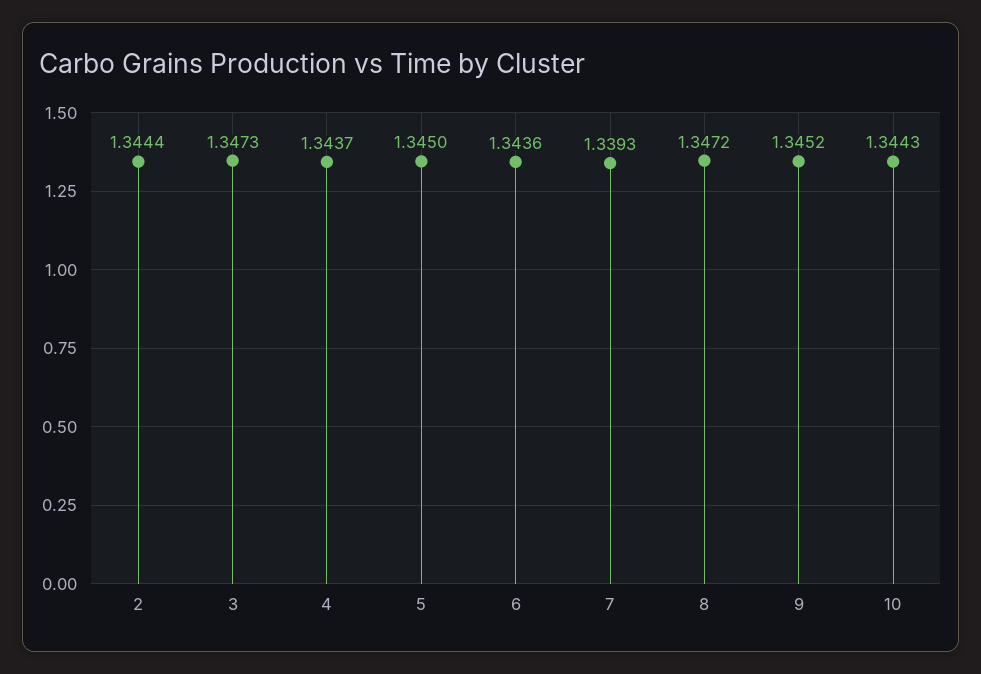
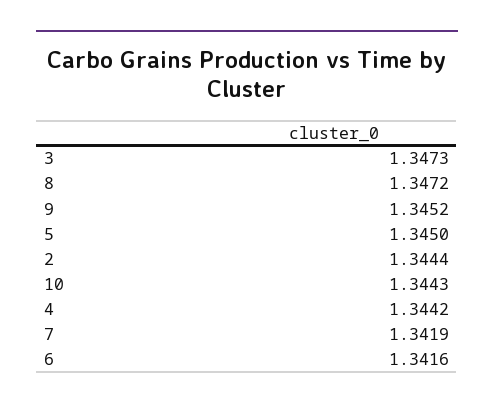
  {
    "2": 1.3444,
    "3": 1.3473,
-   "4": 1.3437,
+   "4": 1.3442,
    "5": 1.345,
-   "6": 1.3436,
+   "6": 1.3416,
-   "7": 1.3393,
+   "7": 1.3419,
    "8": 1.3472,
    "9": 1.3452,
    "10": 1.3443
  }

